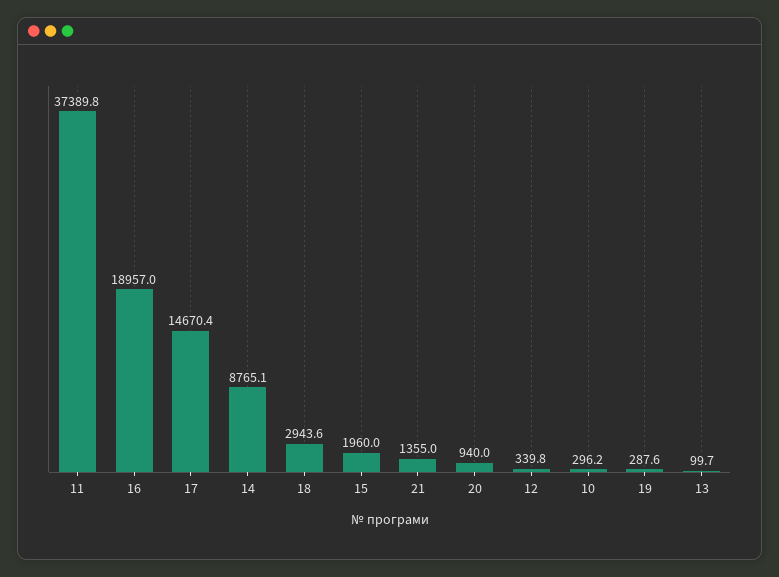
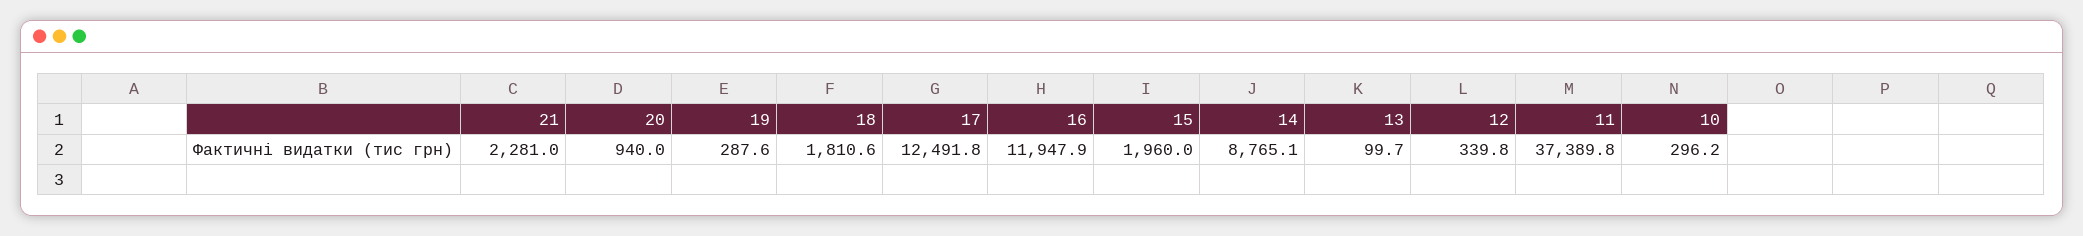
  {
    "11": 37389.8,
-   "16": 18957,
+   "16": 11947.9,
-   "17": 14670.4,
+   "17": 12491.8,
    "14": 8765.1,
-   "18": 2943.6,
+   "18": 1810.6,
    "15": 1960,
-   "21": 1355,
+   "21": 2281,
    "20": 940,
    "12": 339.8,
    "10": 296.2,
    "19": 287.6,
    "13": 99.7
  }

